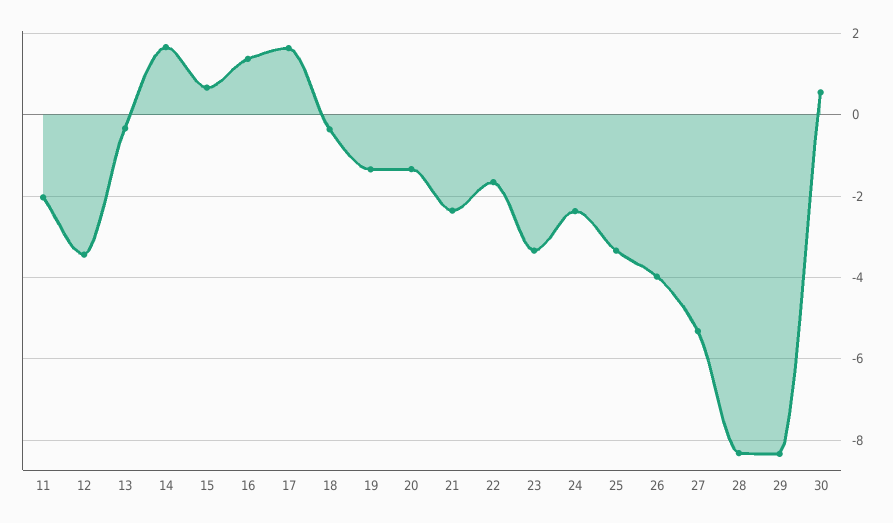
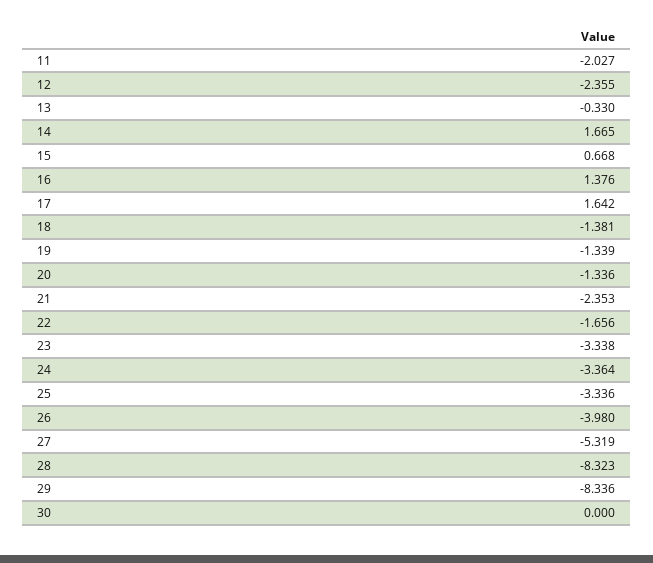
  {
    "11": -2.027,
-   "12": -3.4,
+   "12": -2.355,
    "13": -0.33,
    "14": 1.665,
    "15": 0.668,
    "16": 1.376,
    "17": 1.642,
-   "18": -0.4,
+   "18": -1.381,
    "19": -1.339,
    "20": -1.336,
    "21": -2.353,
    "22": -1.656,
    "23": -3.338,
-   "24": -2.4,
+   "24": -3.364,
    "25": -3.336,
    "26": -3.98,
    "27": -5.319,
    "28": -8.323,
    "29": -8.336,
-   "30": 0.6
+   "30": 0
  }

